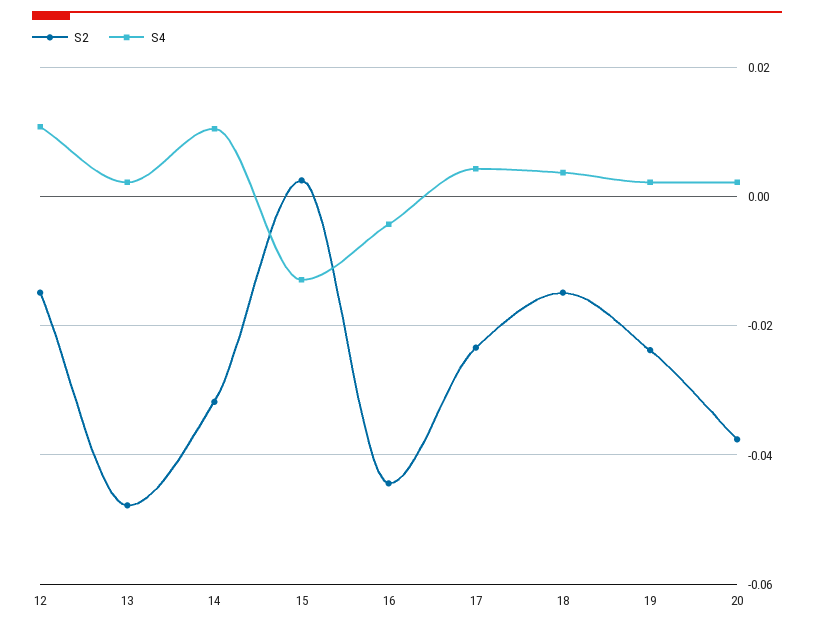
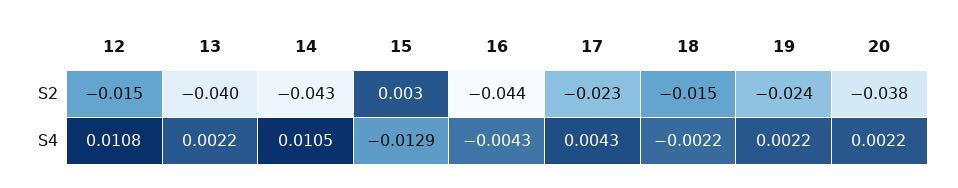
  {
    "S2": {
      "12": -0.015,
-     "13": -0.048,
+     "13": -0.04,
-     "14": -0.032,
+     "14": -0.043,
      "15": 0.003,
      "16": -0.044,
      "17": -0.023,
      "18": -0.015,
      "19": -0.024,
      "20": -0.038
    },
    "S4": {
      "12": 0.0108,
      "13": 0.0022,
      "14": 0.0105,
      "15": -0.0129,
      "16": -0.0043,
      "17": 0.0043,
-     "18": 0.004,
+     "18": -0.0022,
      "19": 0.0022,
      "20": 0.0022
    }
  }

